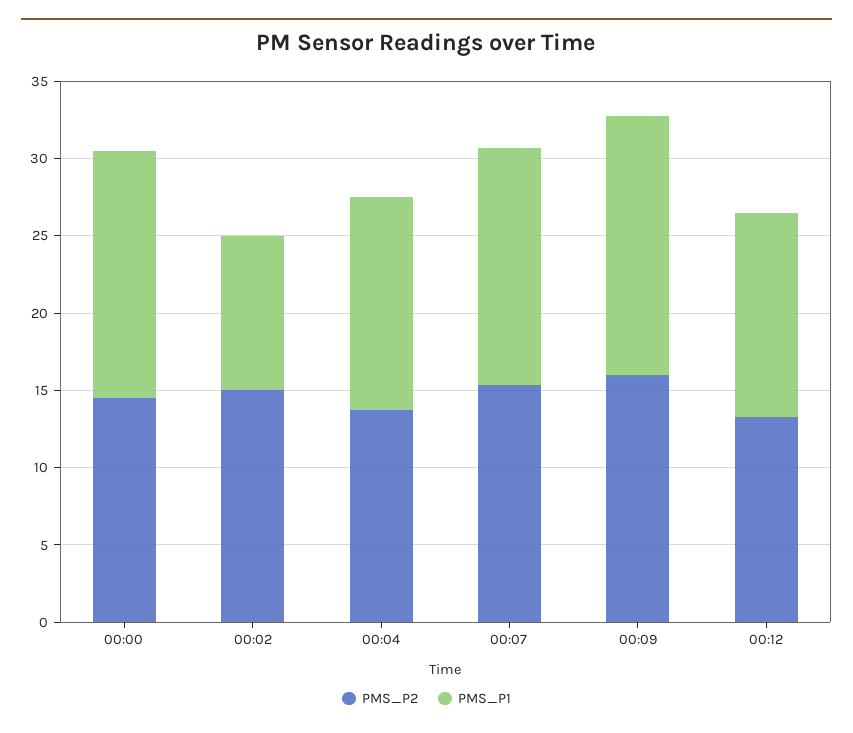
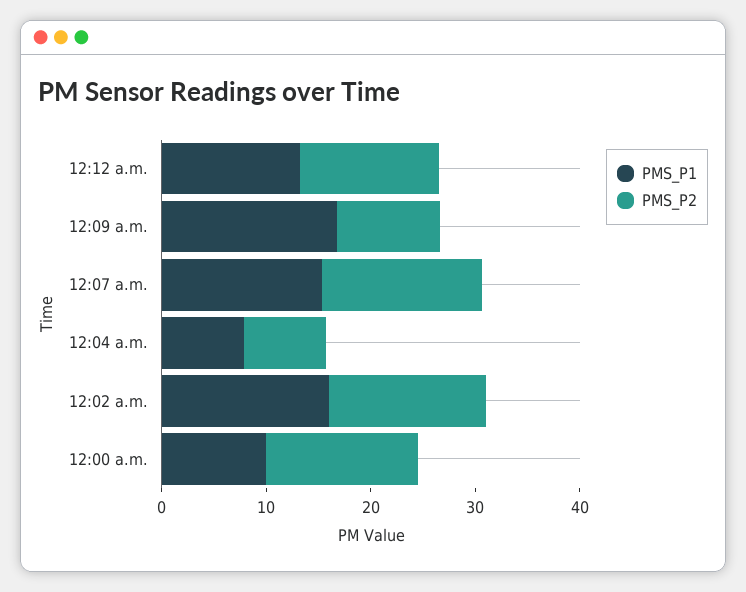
  {
    "PMS_P2": {
      "00:00": 15,
      "00:02": 15,
-     "00:04": 14,
+     "00:04": 8,
      "00:07": 15,
-     "00:09": 16,
+     "00:09": 10,
      "00:12": 13
    },
    "PMS_P1": {
-     "00:00": 16,
+     "00:00": 10,
-     "00:02": 10,
+     "00:02": 16,
-     "00:04": 14,
+     "00:04": 8,
      "00:07": 15,
      "00:09": 17,
      "00:12": 13
    }
  }

